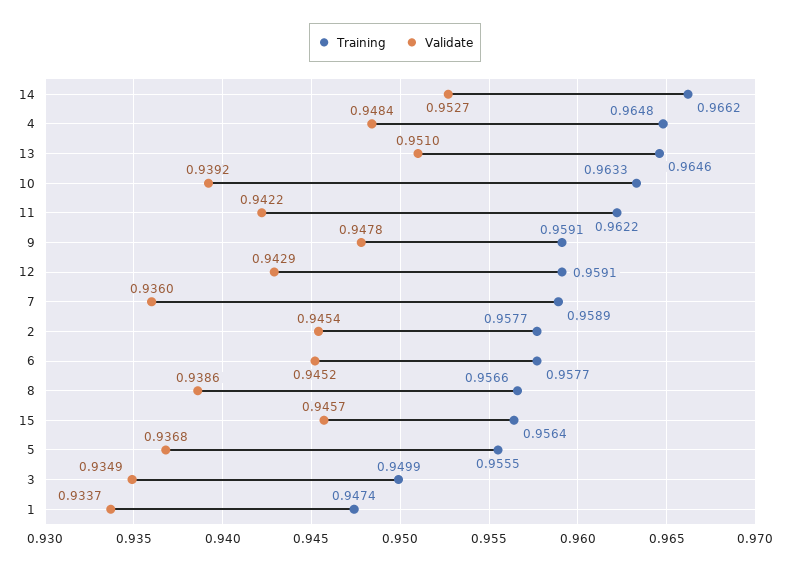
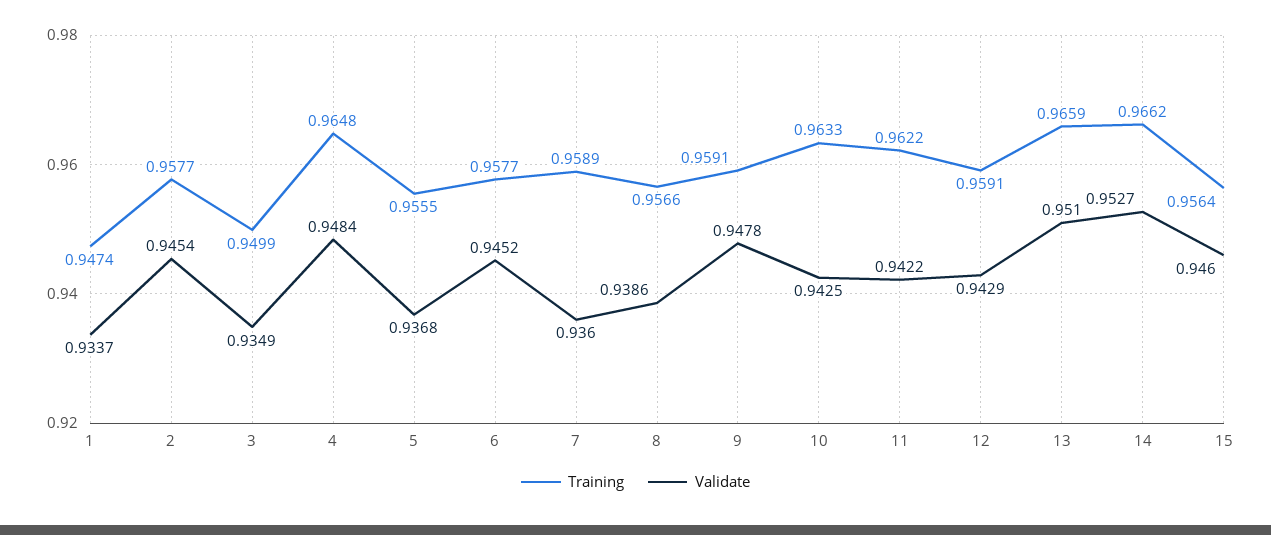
  {
    "Training": {
      "14": 0.9662,
      "4": 0.9648,
-     "13": 0.9646,
+     "13": 0.9659,
      "10": 0.9633,
      "11": 0.9622,
      "9": 0.9591,
      "12": 0.9591,
      "7": 0.9589,
      "2": 0.9577,
      "6": 0.9577,
      "8": 0.9566,
      "15": 0.9564,
      "5": 0.9555,
      "3": 0.9499,
      "1": 0.9474
    },
    "Validate": {
      "14": 0.9527,
      "4": 0.9484,
      "13": 0.951,
-     "10": 0.9392,
+     "10": 0.9425,
      "11": 0.9422,
      "9": 0.9478,
      "12": 0.9429,
      "7": 0.936,
      "2": 0.9454,
      "6": 0.9452,
      "8": 0.9386,
-     "15": 0.9457,
+     "15": 0.946,
      "5": 0.9368,
      "3": 0.9349,
      "1": 0.9337
    }
  }

